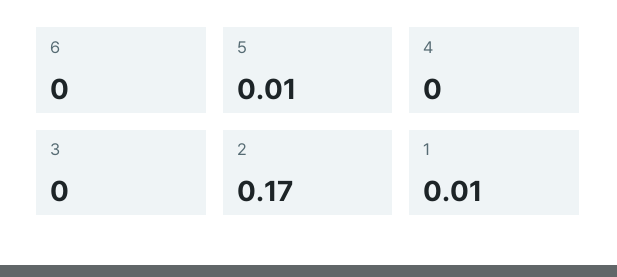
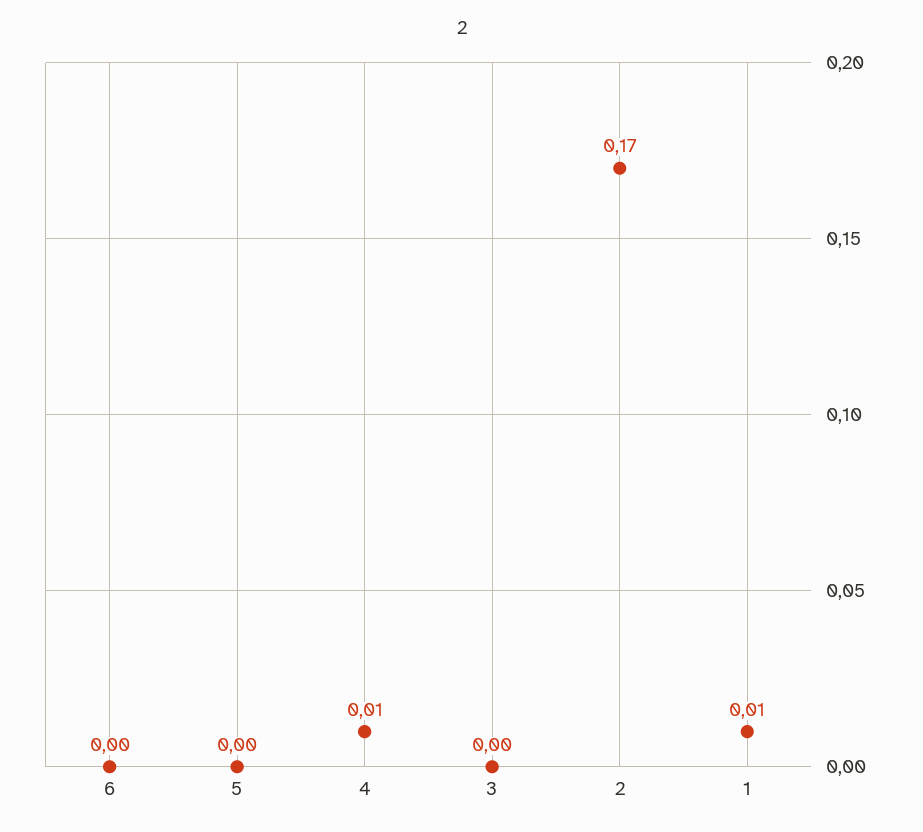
  {
    "6": 0,
-   "5": 0.01,
+   "5": 0,
-   "4": 0,
+   "4": 0.01,
    "3": 0,
    "2": 0.17,
    "1": 0.01
  }

